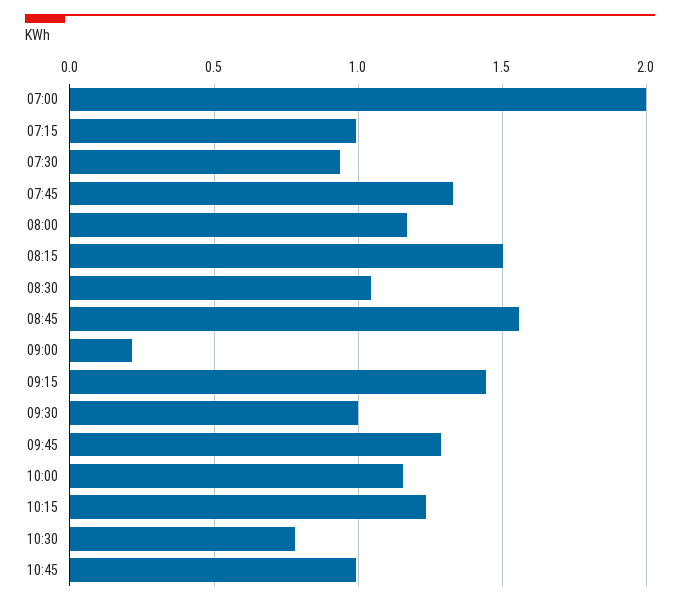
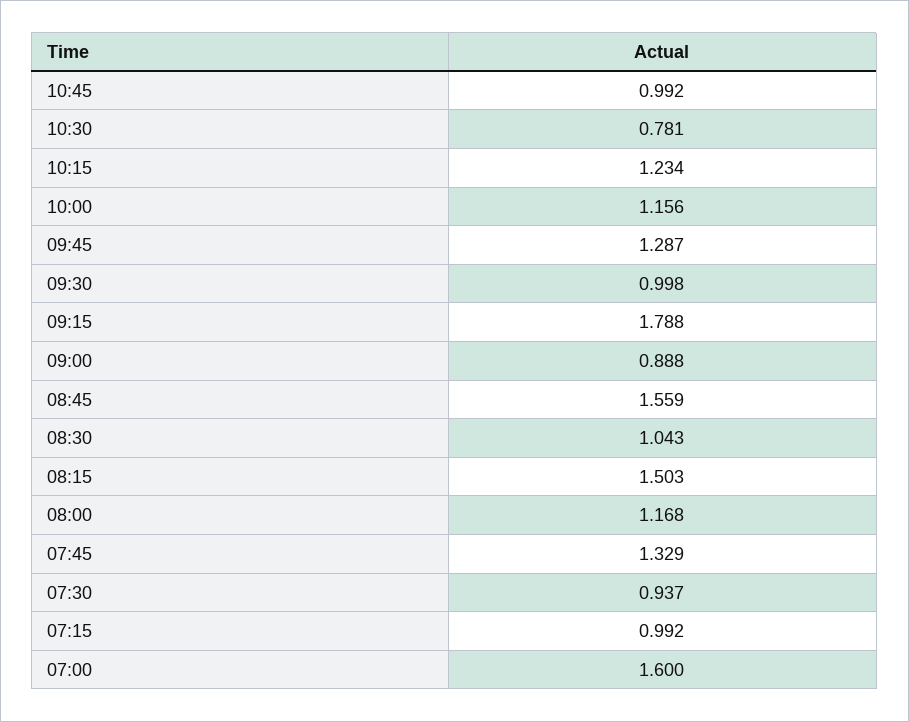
  {
-   "07:00": 2,
+   "07:00": 1.6,
    "07:15": 0.992,
    "07:30": 0.937,
    "07:45": 1.329,
    "08:00": 1.168,
    "08:15": 1.503,
    "08:30": 1.043,
    "08:45": 1.559,
-   "09:00": 0.2,
+   "09:00": 0.888,
-   "09:15": 1.45,
+   "09:15": 1.788,
    "09:30": 0.998,
    "09:45": 1.287,
    "10:00": 1.156,
    "10:15": 1.234,
    "10:30": 0.781,
    "10:45": 0.992
  }

